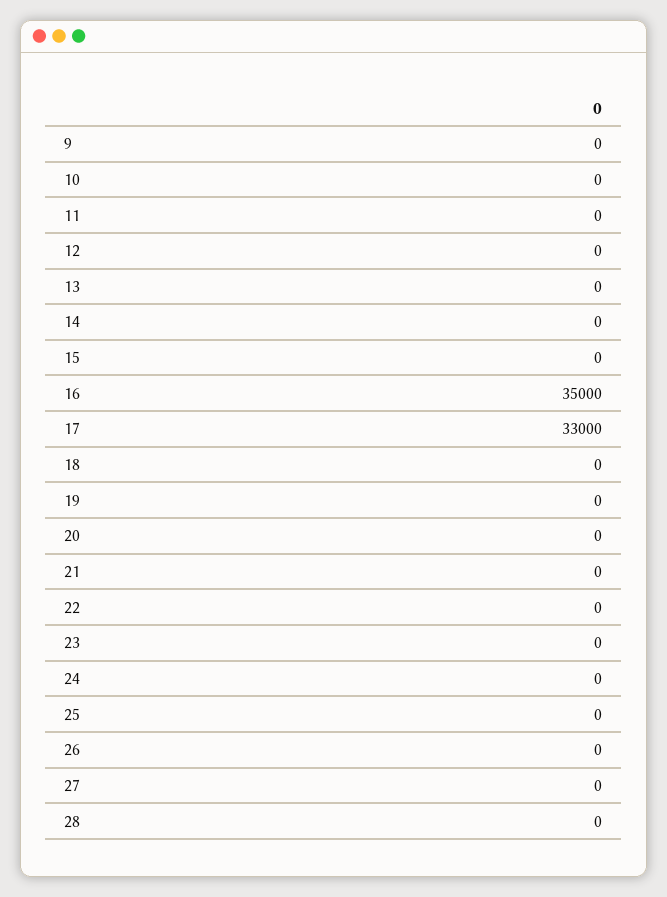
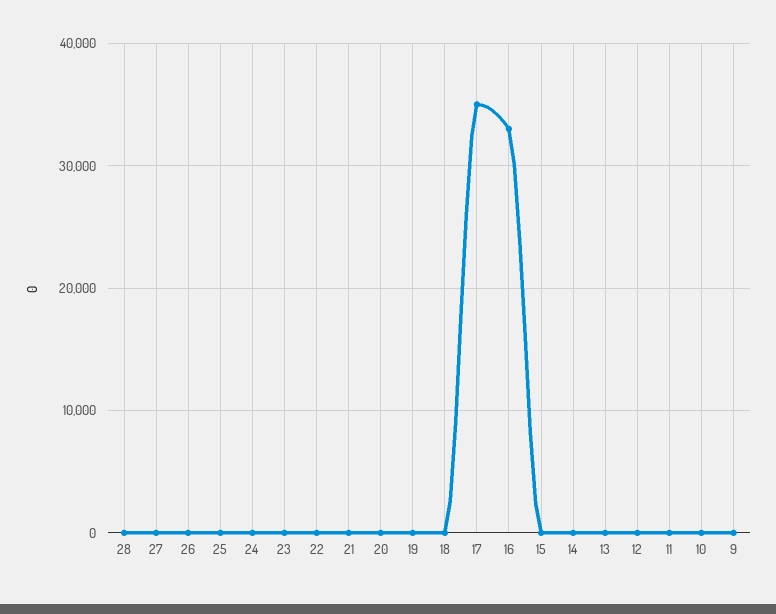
  {
    "9": 0,
    "10": 0,
    "11": 0,
    "12": 0,
    "13": 0,
    "14": 0,
    "15": 0,
-   "16": 35000,
+   "16": 33000,
-   "17": 33000,
+   "17": 35000,
    "18": 0,
    "19": 0,
    "20": 0,
    "21": 0,
    "22": 0,
    "23": 0,
    "24": 0,
    "25": 0,
    "26": 0,
    "27": 0,
    "28": 0
  }

